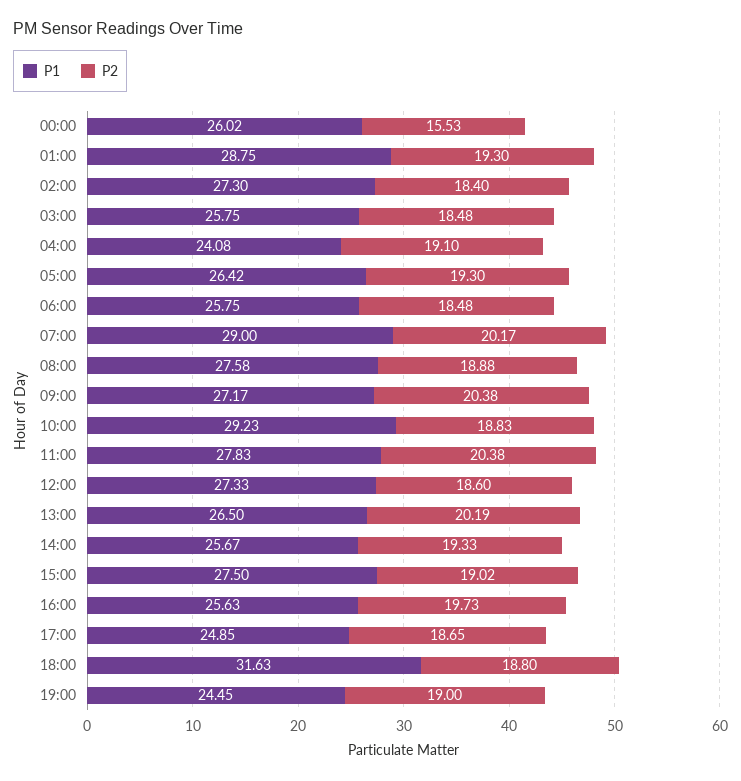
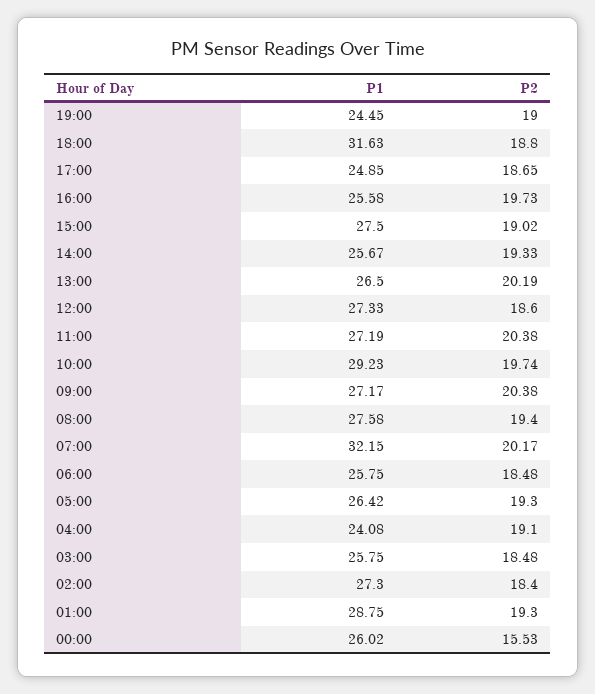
  {
    "P1": {
      "00:00": 26.02,
      "01:00": 28.75,
      "02:00": 27.3,
      "03:00": 25.75,
      "04:00": 24.08,
      "05:00": 26.42,
      "06:00": 25.75,
-     "07:00": 29,
+     "07:00": 32.15,
      "08:00": 27.58,
      "09:00": 27.17,
      "10:00": 29.23,
-     "11:00": 27.83,
+     "11:00": 27.19,
      "12:00": 27.33,
      "13:00": 26.5,
      "14:00": 25.67,
      "15:00": 27.5,
-     "16:00": 25.63,
+     "16:00": 25.58,
      "17:00": 24.85,
      "18:00": 31.63,
      "19:00": 24.45
    },
    "P2": {
      "00:00": 15.53,
      "01:00": 19.3,
      "02:00": 18.4,
      "03:00": 18.48,
      "04:00": 19.1,
      "05:00": 19.3,
      "06:00": 18.48,
      "07:00": 20.17,
-     "08:00": 18.88,
+     "08:00": 19.4,
      "09:00": 20.38,
-     "10:00": 18.83,
+     "10:00": 19.74,
      "11:00": 20.38,
      "12:00": 18.6,
      "13:00": 20.19,
      "14:00": 19.33,
      "15:00": 19.02,
      "16:00": 19.73,
      "17:00": 18.65,
      "18:00": 18.8,
      "19:00": 19
    }
  }

